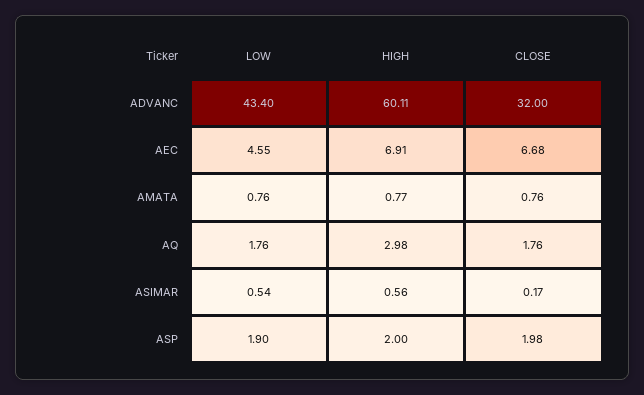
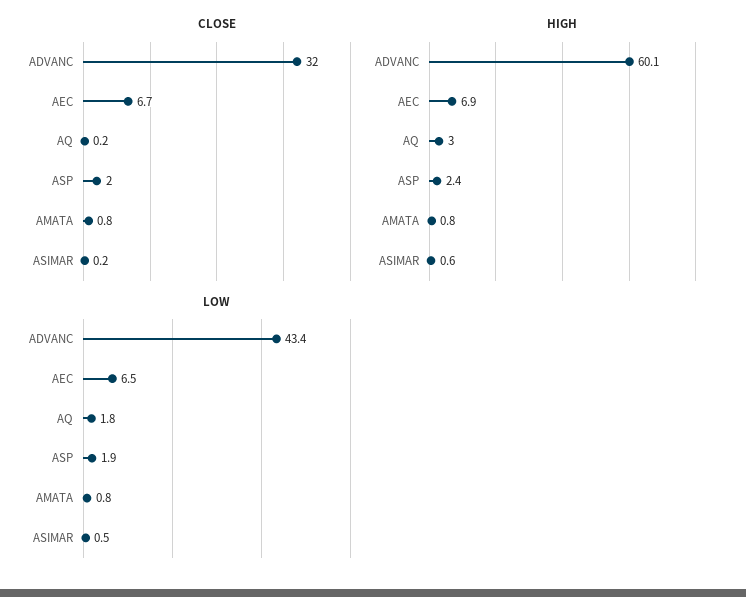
  {
    "LOW": {
      "ADVANC": 43.4,
-     "AEC": 4.55,
+     "AEC": 6.5,
      "AMATA": 0.76,
      "AQ": 1.76,
      "ASIMAR": 0.54,
      "ASP": 1.9
    },
    "HIGH": {
      "ADVANC": 60.11,
      "AEC": 6.91,
      "AMATA": 0.77,
      "AQ": 2.98,
      "ASIMAR": 0.56,
-     "ASP": 2
+     "ASP": 2.4
    },
    "CLOSE": {
      "ADVANC": 32,
      "AEC": 6.68,
      "AMATA": 0.76,
-     "AQ": 1.76,
+     "AQ": 0.2,
      "ASIMAR": 0.17,
      "ASP": 1.98
    }
  }

